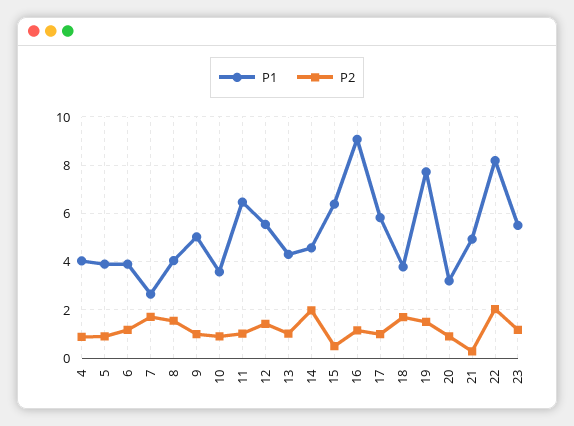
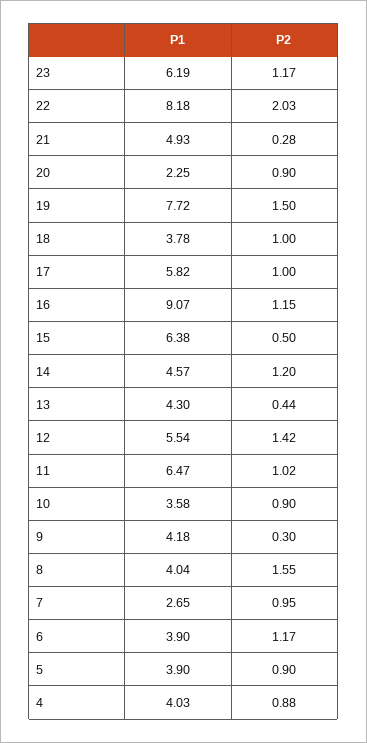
  {
    "P1": {
      "4": 4.03,
      "5": 3.9,
      "6": 3.9,
      "7": 2.65,
      "8": 4.04,
-     "9": 5,
+     "9": 4.18,
      "10": 3.58,
      "11": 6.47,
      "12": 5.54,
      "13": 4.3,
      "14": 4.57,
      "15": 6.38,
      "16": 9.07,
      "17": 5.82,
      "18": 3.78,
      "19": 7.72,
-     "20": 3.25,
+     "20": 2.25,
      "21": 4.93,
      "22": 8.18,
-     "23": 5.5
+     "23": 6.19
    },
    "P2": {
      "4": 0.88,
      "5": 0.9,
      "6": 1.17,
-     "7": 1.75,
+     "7": 0.95,
      "8": 1.55,
-     "9": 1,
+     "9": 0.3,
      "10": 0.9,
      "11": 1.02,
      "12": 1.42,
-     "13": 1,
+     "13": 0.44,
-     "14": 2,
+     "14": 1.2,
      "15": 0.5,
      "16": 1.15,
      "17": 1,
-     "18": 1.75,
+     "18": 1,
      "19": 1.5,
      "20": 0.9,
      "21": 0.28,
      "22": 2.03,
      "23": 1.17
    }
  }

